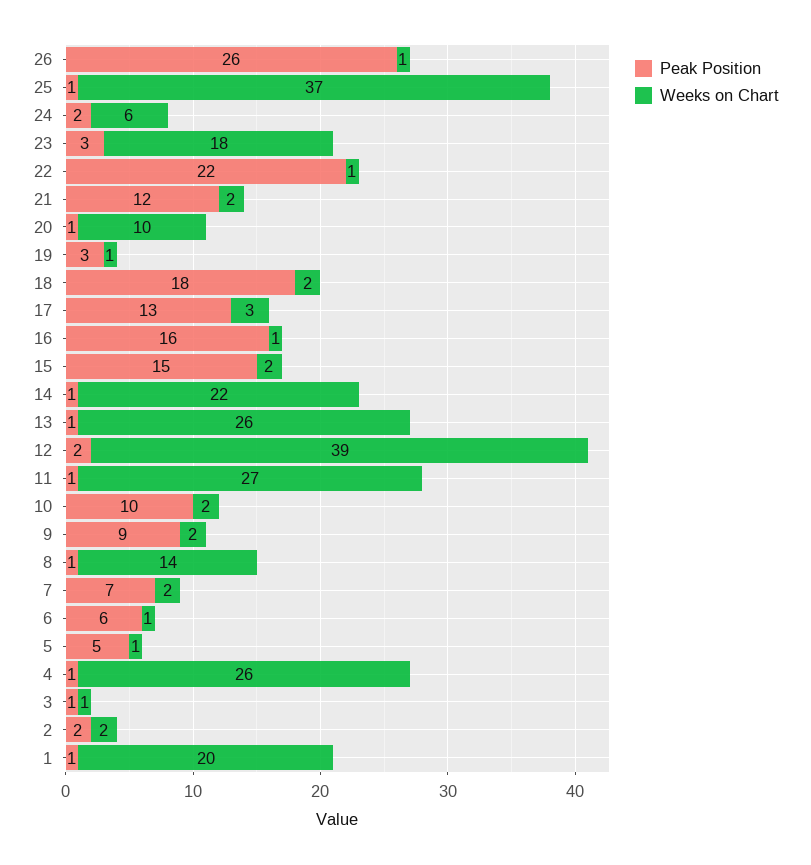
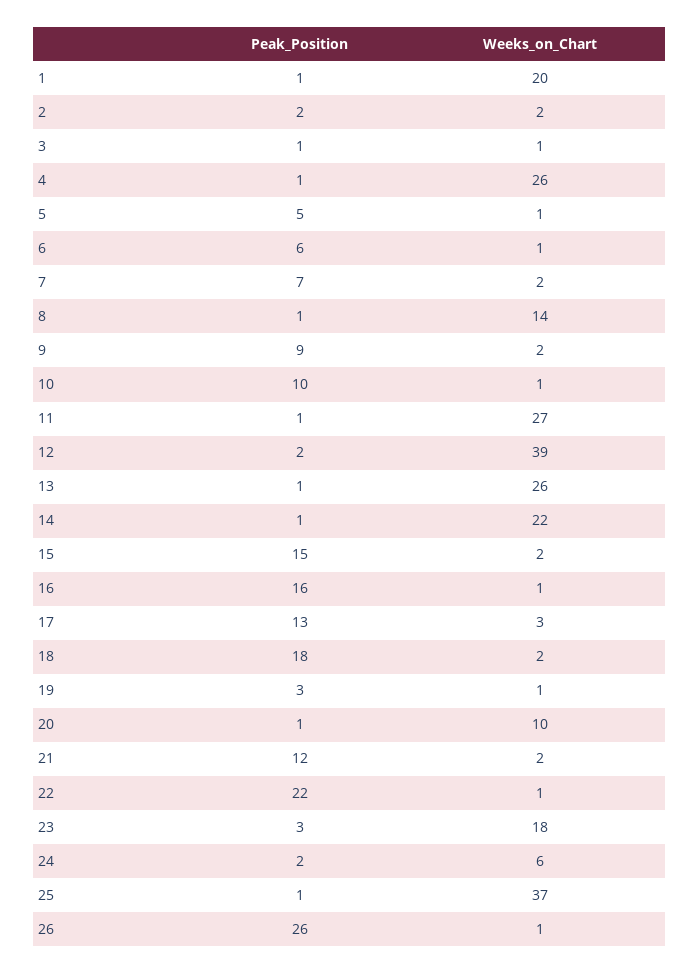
  {
    "Peak Position": {
      "26": 26,
      "25": 1,
      "24": 2,
      "23": 3,
      "22": 22,
      "21": 12,
      "20": 1,
      "19": 3,
      "18": 18,
      "17": 13,
      "16": 16,
      "15": 15,
      "14": 1,
      "13": 1,
      "12": 2,
      "11": 1,
      "10": 10,
      "9": 9,
      "8": 1,
      "7": 7,
      "6": 6,
      "5": 5,
      "4": 1,
      "3": 1,
      "2": 2,
      "1": 1
    },
    "Weeks on Chart": {
      "26": 1,
      "25": 37,
      "24": 6,
      "23": 18,
      "22": 1,
      "21": 2,
      "20": 10,
      "19": 1,
      "18": 2,
      "17": 3,
      "16": 1,
      "15": 2,
      "14": 22,
      "13": 26,
      "12": 39,
      "11": 27,
-     "10": 2,
+     "10": 1,
      "9": 2,
      "8": 14,
      "7": 2,
      "6": 1,
      "5": 1,
      "4": 26,
      "3": 1,
      "2": 2,
      "1": 20
    }
  }

